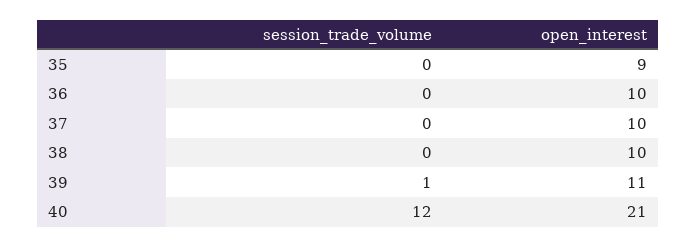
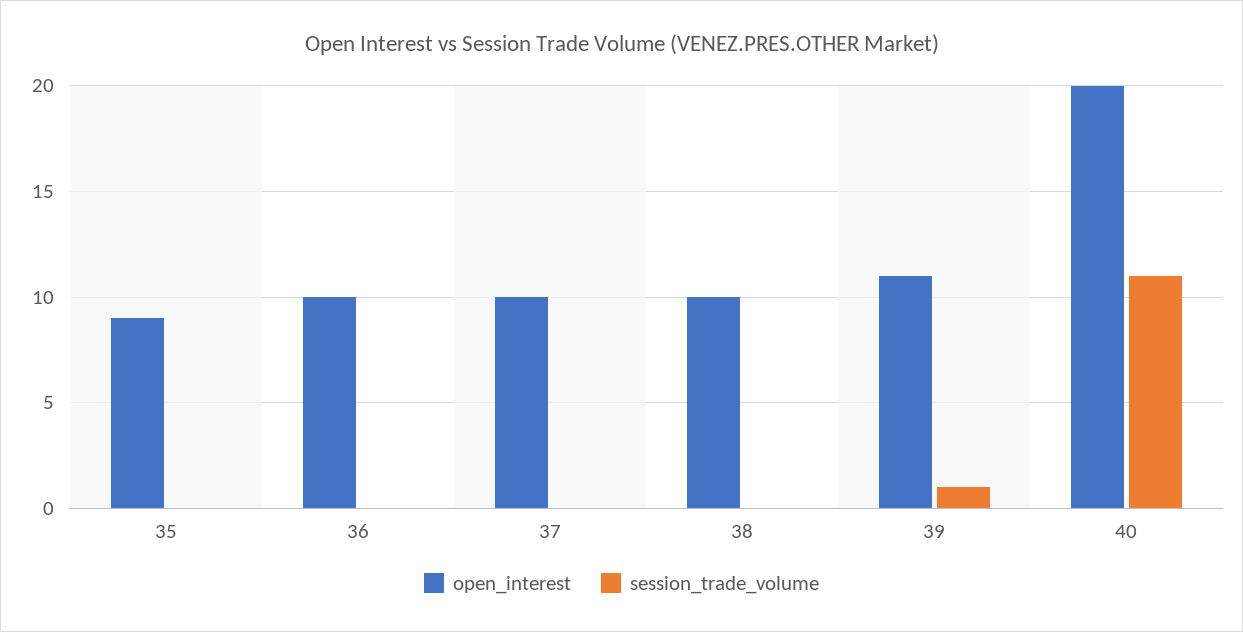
  {
    "session_trade_volume": {
      "35": 0,
      "36": 0,
      "37": 0,
      "38": 0,
      "39": 1,
-     "40": 12
+     "40": 11
    },
    "open_interest": {
      "35": 9,
      "36": 10,
      "37": 10,
      "38": 10,
      "39": 11,
-     "40": 21
+     "40": 20
    }
  }

